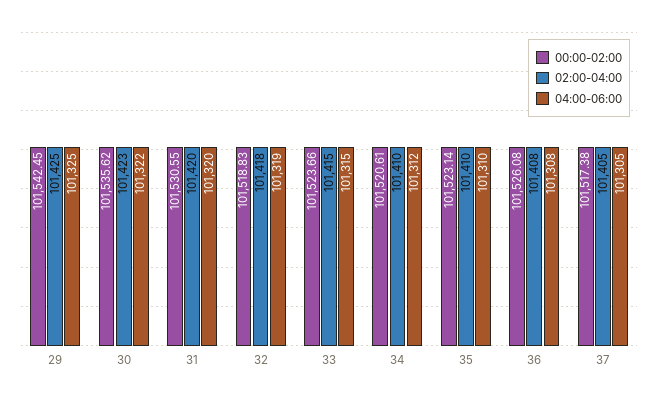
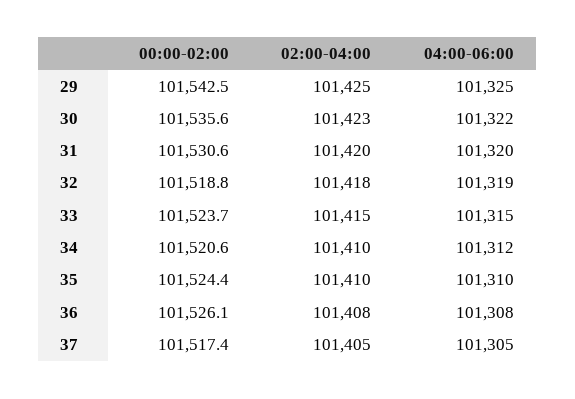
  {
    "00:00-02:00": {
      "29": 101542.45,
      "30": 101535.62,
      "31": 101530.55,
      "32": 101518.83,
      "33": 101523.66,
      "34": 101520.61,
-     "35": 101523.14,
+     "35": 101524.4,
      "36": 101526.08,
      "37": 101517.38
    },
    "02:00-04:00": {
      "29": 101425,
      "30": 101423,
      "31": 101420,
      "32": 101418,
      "33": 101415,
      "34": 101410,
      "35": 101410,
      "36": 101408,
      "37": 101405
    },
    "04:00-06:00": {
      "29": 101325,
      "30": 101322,
      "31": 101320,
      "32": 101319,
      "33": 101315,
      "34": 101312,
      "35": 101310,
      "36": 101308,
      "37": 101305
    }
  }

